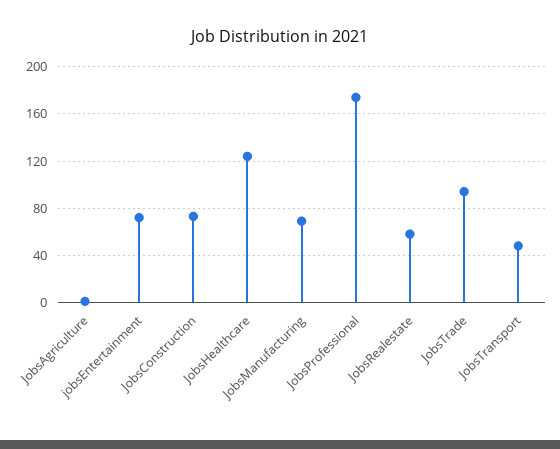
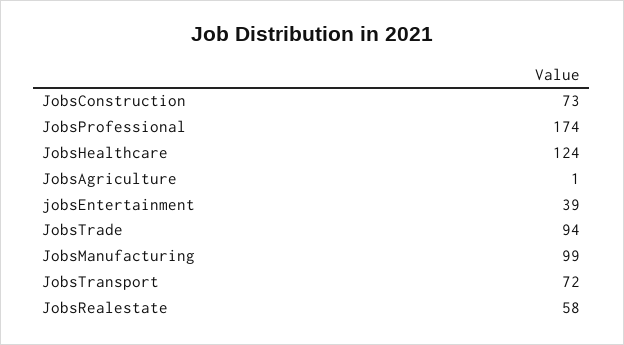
  {
    "JobsAgriculture": 1,
-   "jobsEntertainment": 70,
+   "jobsEntertainment": 39,
    "JobsConstruction": 73,
    "JobsHealthcare": 124,
-   "JobsManufacturing": 70,
+   "JobsManufacturing": 99,
    "JobsProfessional": 174,
    "JobsRealestate": 58,
    "JobsTrade": 94,
-   "JobsTransport": 50
+   "JobsTransport": 72
  }

